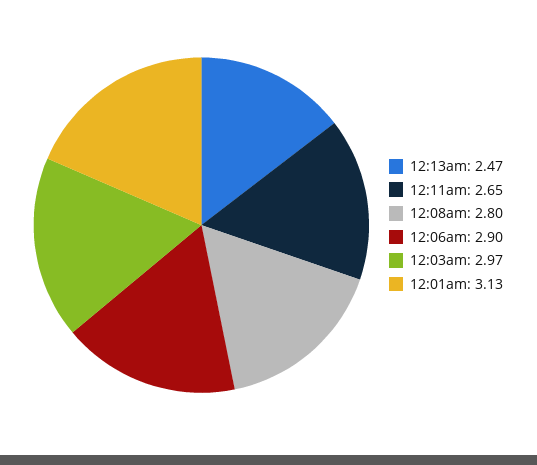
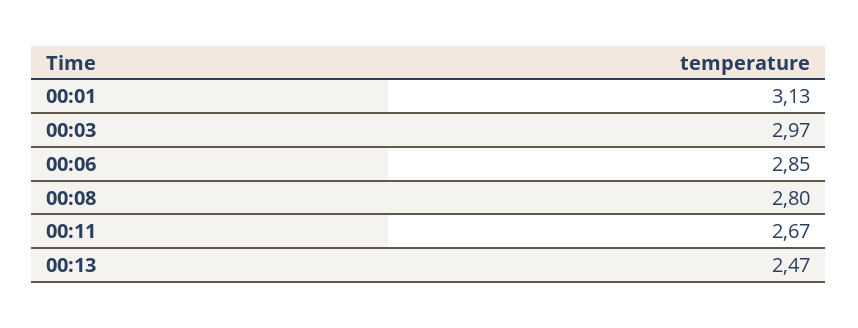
  {
    "12:13am": 2.47,
-   "12:11am": 2.65,
+   "12:11am": 2.67,
    "12:08am": 2.8,
-   "12:06am": 2.9,
+   "12:06am": 2.85,
    "12:03am": 2.97,
    "12:01am": 3.13
  }

